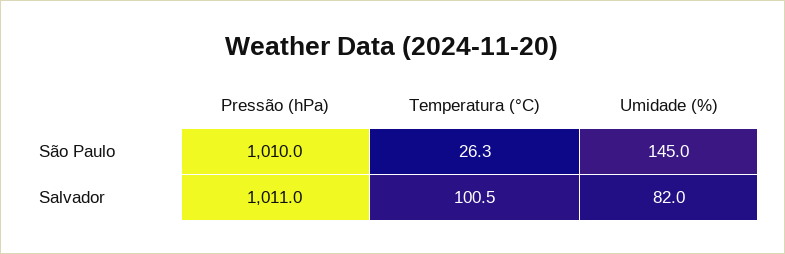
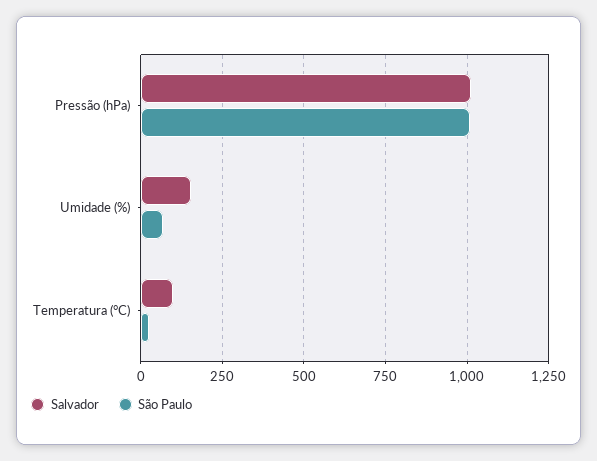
  {
    "São Paulo": {
      "Pressão (hPa)": 1010,
      "Temperatura (°C)": 26.3,
-     "Umidade (%)": 145
+     "Umidade (%)": 75
    },
    "Salvador": {
      "Pressão (hPa)": 1011,
      "Temperatura (°C)": 100.5,
-     "Umidade (%)": 82
+     "Umidade (%)": 150
    }
  }

